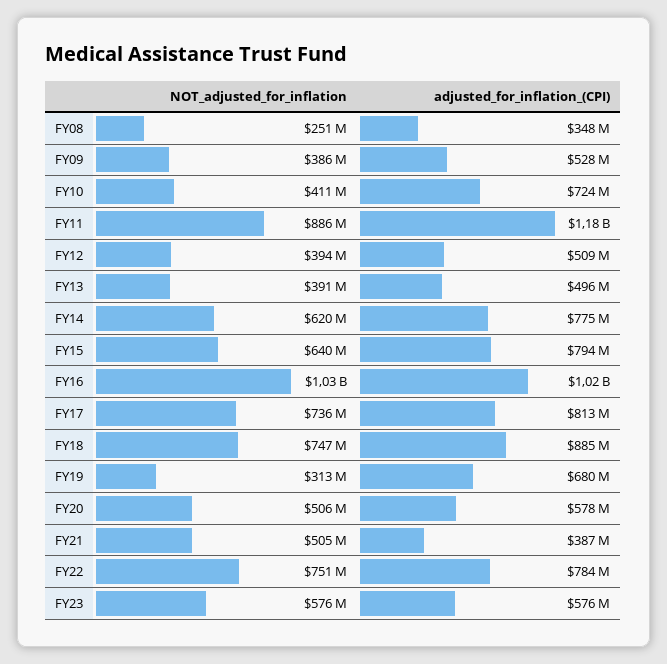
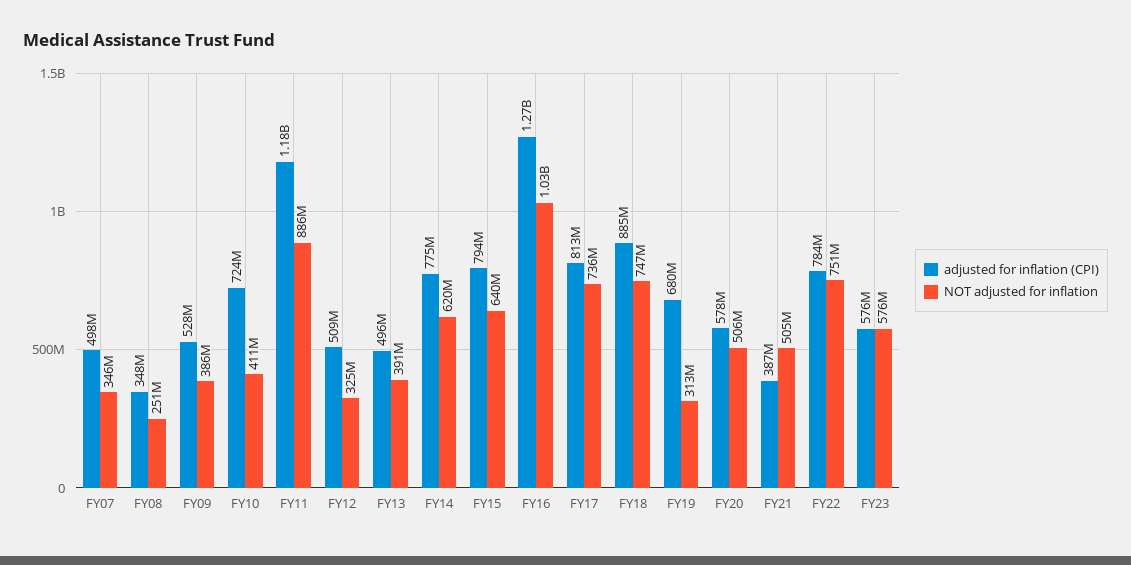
  {
    "NOT_adjusted_for_inflation": {
      "FY08": 251000000,
      "FY09": 386000000,
      "FY10": 411000000,
      "FY11": 886000000,
-     "FY12": 394000000,
+     "FY12": 325000000,
      "FY13": 391000000,
      "FY14": 620000000,
      "FY15": 640000000,
      "FY16": 1030000000,
      "FY17": 736000000,
      "FY18": 747000000,
      "FY19": 313000000,
      "FY20": 506000000,
      "FY21": 505000000,
      "FY22": 751000000,
-     "FY23": 576000000
+     "FY23": 576000000,
+     "FY07": 346000000
    },
    "adjusted_for_inflation_(CPI)": {
      "FY08": 348000000,
      "FY09": 528000000,
      "FY10": 724000000,
      "FY11": 1180000000,
      "FY12": 509000000,
      "FY13": 496000000,
      "FY14": 775000000,
      "FY15": 794000000,
-     "FY16": 1020000000,
+     "FY16": 1270000000,
      "FY17": 813000000,
      "FY18": 885000000,
      "FY19": 680000000,
      "FY20": 578000000,
      "FY21": 387000000,
      "FY22": 784000000,
-     "FY23": 576000000
+     "FY23": 576000000,
+     "FY07": 498000000
    }
  }

